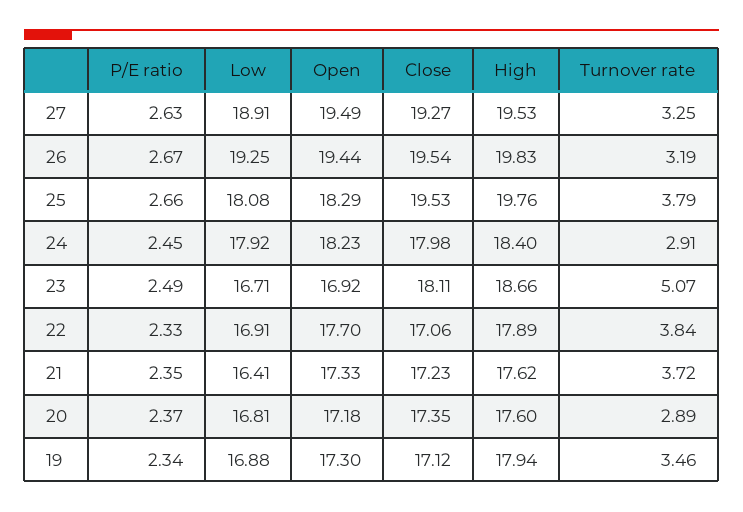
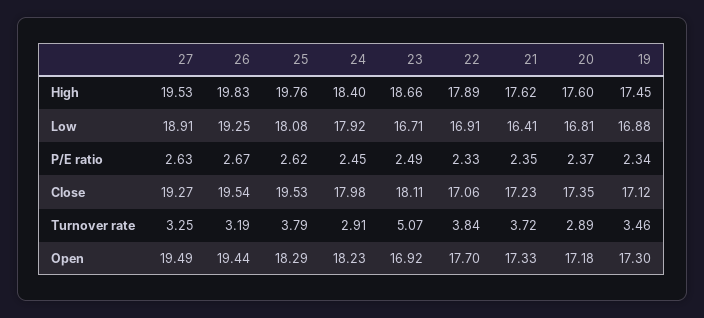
  {
    "P/E ratio": {
      "27": 2.63,
      "26": 2.67,
-     "25": 2.66,
+     "25": 2.62,
      "24": 2.45,
      "23": 2.49,
      "22": 2.33,
      "21": 2.35,
      "20": 2.37,
      "19": 2.34
    },
    "Low": {
      "27": 18.91,
      "26": 19.25,
      "25": 18.08,
      "24": 17.92,
      "23": 16.71,
      "22": 16.91,
      "21": 16.41,
      "20": 16.81,
      "19": 16.88
    },
    "Open": {
      "27": 19.49,
      "26": 19.44,
      "25": 18.29,
      "24": 18.23,
      "23": 16.92,
      "22": 17.7,
      "21": 17.33,
      "20": 17.18,
      "19": 17.3
    },
    "Close": {
      "27": 19.27,
      "26": 19.54,
      "25": 19.53,
      "24": 17.98,
      "23": 18.11,
      "22": 17.06,
      "21": 17.23,
      "20": 17.35,
      "19": 17.12
    },
    "High": {
      "27": 19.53,
      "26": 19.83,
      "25": 19.76,
      "24": 18.4,
      "23": 18.66,
      "22": 17.89,
      "21": 17.62,
      "20": 17.6,
-     "19": 17.94
+     "19": 17.45
    },
    "Turnover rate": {
      "27": 3.25,
      "26": 3.19,
      "25": 3.79,
      "24": 2.91,
      "23": 5.07,
      "22": 3.84,
      "21": 3.72,
      "20": 2.89,
      "19": 3.46
    }
  }

